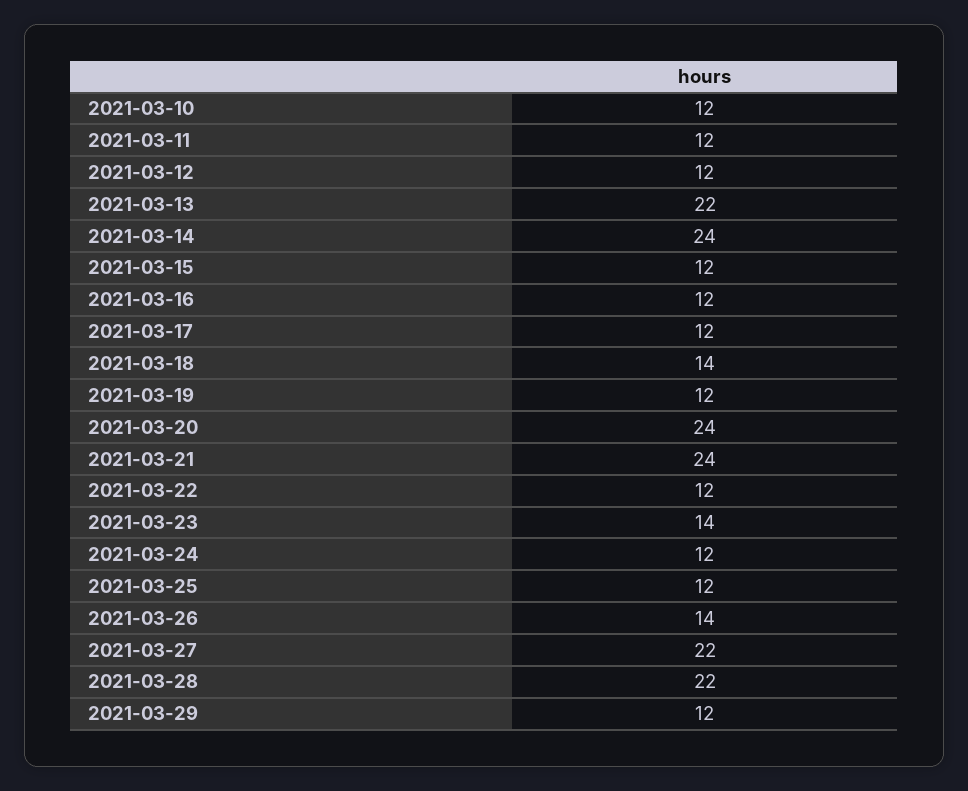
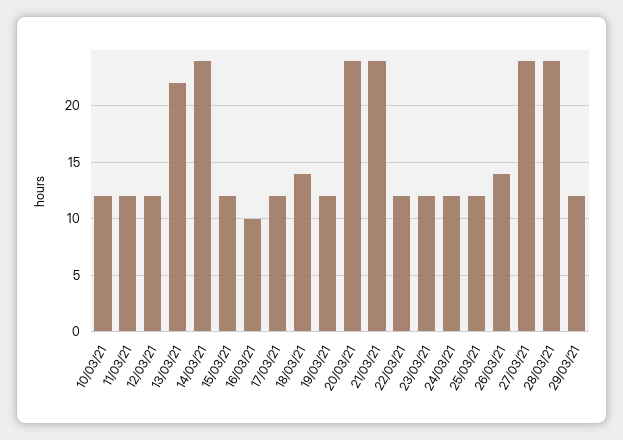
  {
    "2021-03-10": 12,
    "2021-03-11": 12,
    "2021-03-12": 12,
    "2021-03-13": 22,
    "2021-03-14": 24,
    "2021-03-15": 12,
-   "2021-03-16": 12,
+   "2021-03-16": 10,
    "2021-03-17": 12,
    "2021-03-18": 14,
    "2021-03-19": 12,
    "2021-03-20": 24,
    "2021-03-21": 24,
    "2021-03-22": 12,
-   "2021-03-23": 14,
+   "2021-03-23": 12,
    "2021-03-24": 12,
    "2021-03-25": 12,
    "2021-03-26": 14,
-   "2021-03-27": 22,
+   "2021-03-27": 24,
-   "2021-03-28": 22,
+   "2021-03-28": 24,
    "2021-03-29": 12
  }

